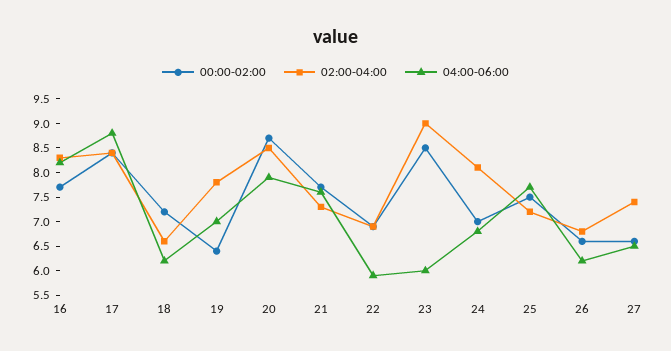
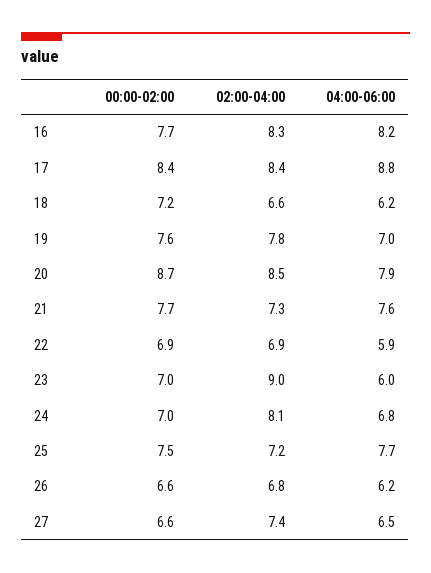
  {
    "00:00-02:00": {
      "16": 7.7,
      "17": 8.4,
      "18": 7.2,
-     "19": 6.5,
+     "19": 7.6,
      "20": 8.7,
      "21": 7.7,
      "22": 6.9,
-     "23": 8.5,
+     "23": 7,
      "24": 7,
      "25": 7.5,
      "26": 6.6,
      "27": 6.6
    },
    "02:00-04:00": {
      "16": 8.3,
      "17": 8.4,
      "18": 6.6,
      "19": 7.8,
      "20": 8.5,
      "21": 7.3,
      "22": 6.9,
      "23": 9,
      "24": 8.1,
      "25": 7.2,
      "26": 6.8,
      "27": 7.4
    },
    "04:00-06:00": {
      "16": 8.2,
      "17": 8.8,
      "18": 6.2,
      "19": 7,
      "20": 7.9,
      "21": 7.6,
      "22": 5.9,
      "23": 6,
      "24": 6.8,
      "25": 7.7,
      "26": 6.2,
      "27": 6.5
    }
  }

